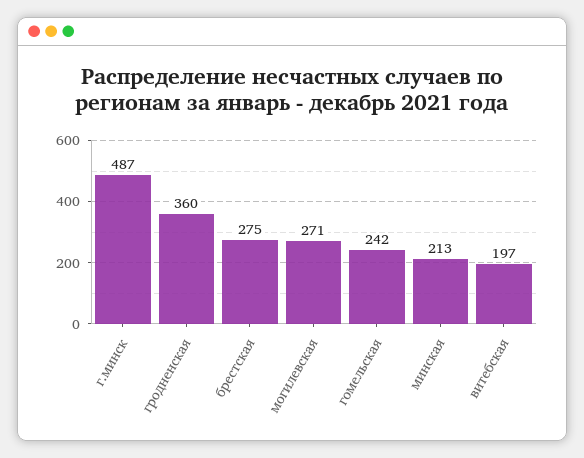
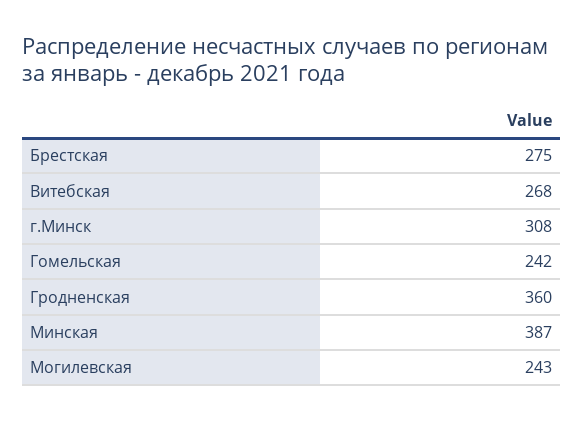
  {
-   "г.минск": 487,
+   "г.минск": 308,
    "гродненская": 360,
    "брестская": 275,
-   "могилевская": 271,
+   "могилевская": 243,
    "гомельская": 242,
-   "минская": 213,
+   "минская": 387,
-   "витебская": 197
+   "витебская": 268
  }

